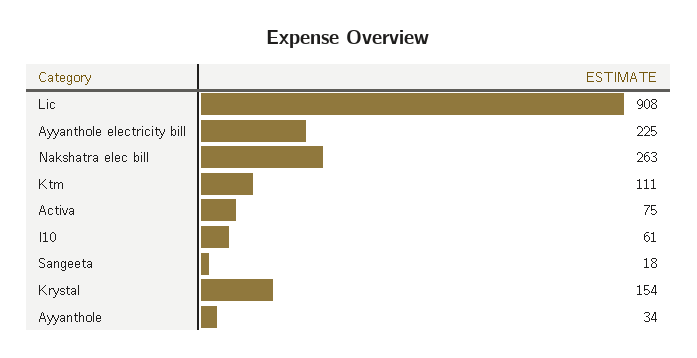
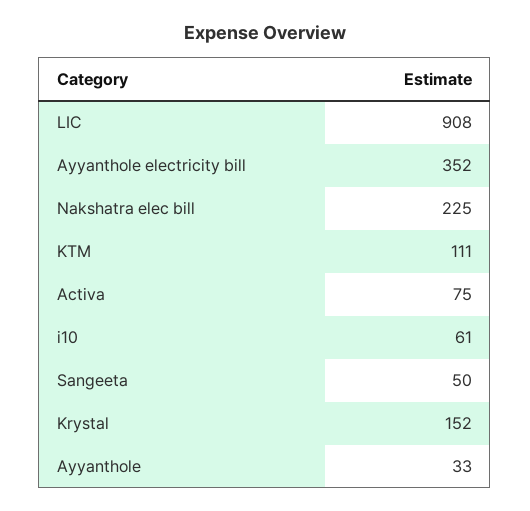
  {
    "Lic": 908,
-   "Ayyanthole electricity bill": 225,
+   "Ayyanthole electricity bill": 352,
-   "Nakshatra elec bill": 263,
+   "Nakshatra elec bill": 225,
    "Ktm": 111,
    "Activa": 75,
    "I10": 61,
-   "Sangeeta": 18,
+   "Sangeeta": 50,
-   "Krystal": 154,
+   "Krystal": 152,
-   "Ayyanthole": 34
+   "Ayyanthole": 33
  }

